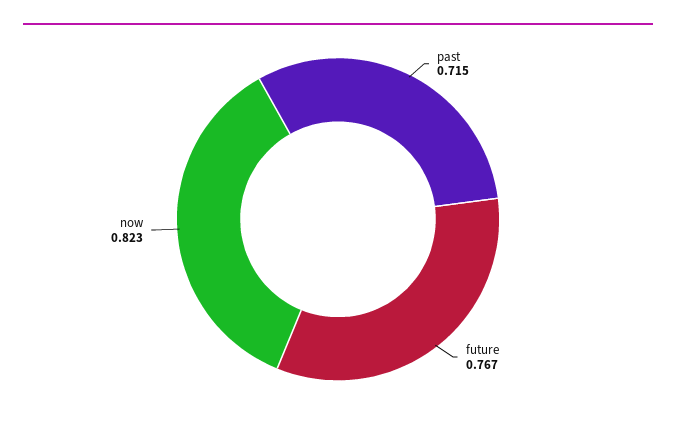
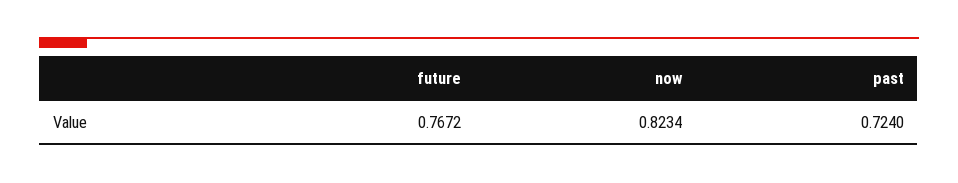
  {
-   "past": 0.715,
+   "past": 0.724,
    "future": 0.7672,
    "now": 0.8234
  }

